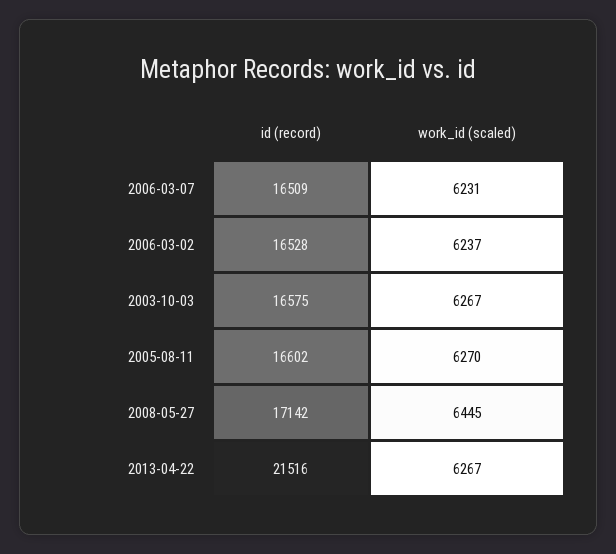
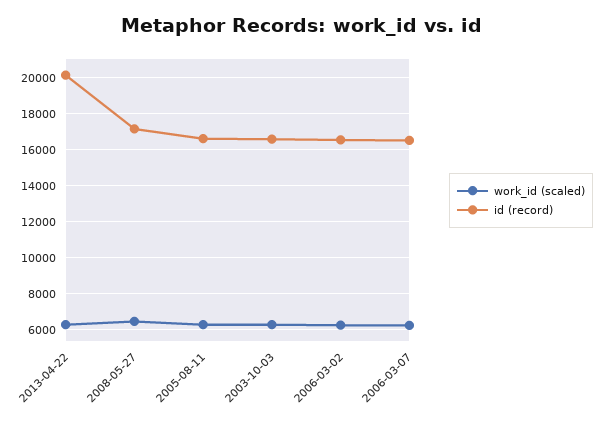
  {
    "id (record)": {
      "2006-03-07": 16509,
      "2006-03-02": 16528,
      "2003-10-03": 16575,
      "2005-08-11": 16602,
      "2008-05-27": 17142,
-     "2013-04-22": 21516
+     "2013-04-22": 20000
    },
    "work_id (scaled)": {
      "2006-03-07": 6231,
      "2006-03-02": 6237,
      "2003-10-03": 6267,
      "2005-08-11": 6270,
      "2008-05-27": 6445,
      "2013-04-22": 6267
    }
  }

